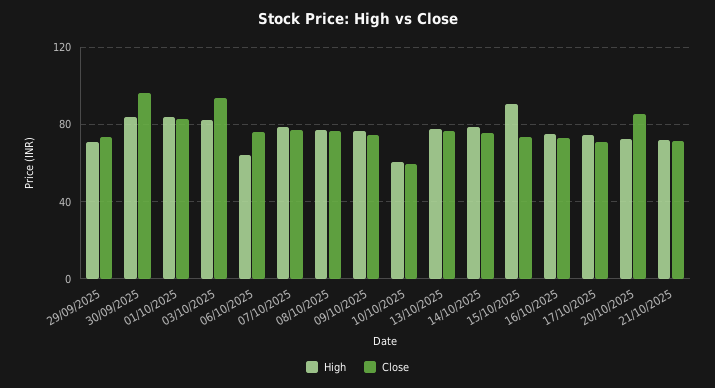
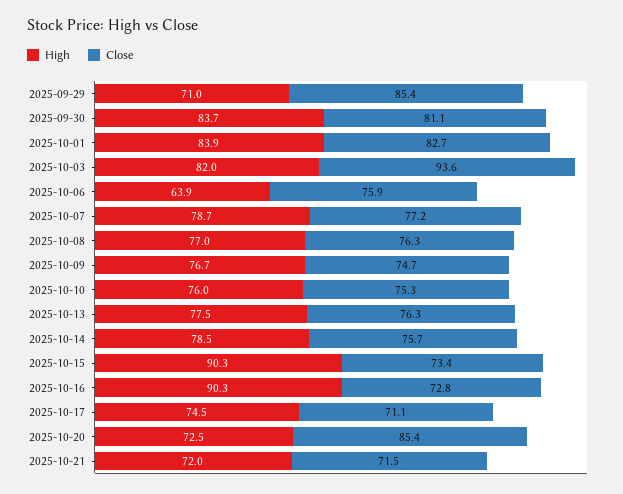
  {
    "High": {
      "29/09/2025": 71,
      "30/09/2025": 83.7,
      "01/10/2025": 83.9,
      "03/10/2025": 82,
      "06/10/2025": 63.9,
      "07/10/2025": 78.7,
      "08/10/2025": 77,
      "09/10/2025": 76.7,
-     "10/10/2025": 60,
+     "10/10/2025": 76,
      "13/10/2025": 77.5,
      "14/10/2025": 78.5,
      "15/10/2025": 90.3,
-     "16/10/2025": 75,
+     "16/10/2025": 90.3,
      "17/10/2025": 74.5,
      "20/10/2025": 72.5,
      "21/10/2025": 72
    },
    "Close": {
-     "29/09/2025": 75,
+     "29/09/2025": 85.4,
-     "30/09/2025": 95,
+     "30/09/2025": 81.1,
      "01/10/2025": 82.7,
      "03/10/2025": 93.6,
      "06/10/2025": 75.9,
      "07/10/2025": 77.2,
      "08/10/2025": 76.3,
      "09/10/2025": 74.7,
-     "10/10/2025": 60,
+     "10/10/2025": 75.3,
      "13/10/2025": 76.3,
      "14/10/2025": 75.7,
      "15/10/2025": 73.4,
      "16/10/2025": 72.8,
      "17/10/2025": 71.1,
      "20/10/2025": 85.4,
      "21/10/2025": 71.5
    }
  }

